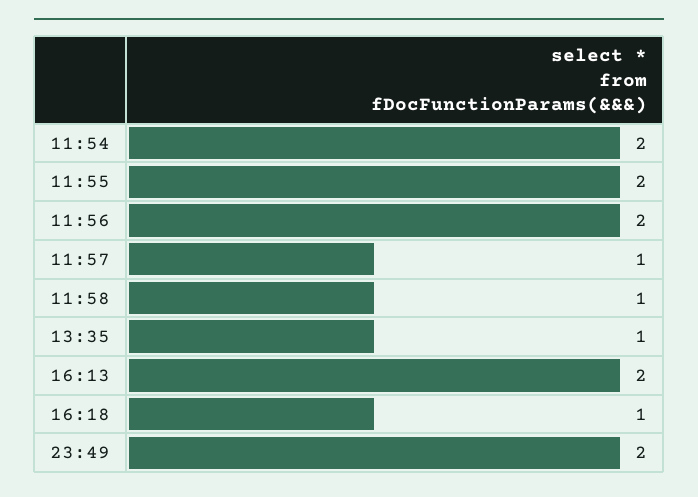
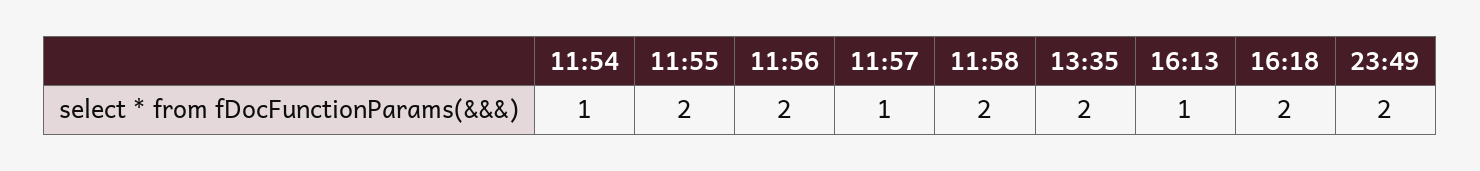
  {
-   "11:54": 2,
+   "11:54": 1,
    "11:55": 2,
    "11:56": 2,
    "11:57": 1,
-   "11:58": 1,
+   "11:58": 2,
-   "13:35": 1,
+   "13:35": 2,
-   "16:13": 2,
+   "16:13": 1,
-   "16:18": 1,
+   "16:18": 2,
    "23:49": 2
  }

